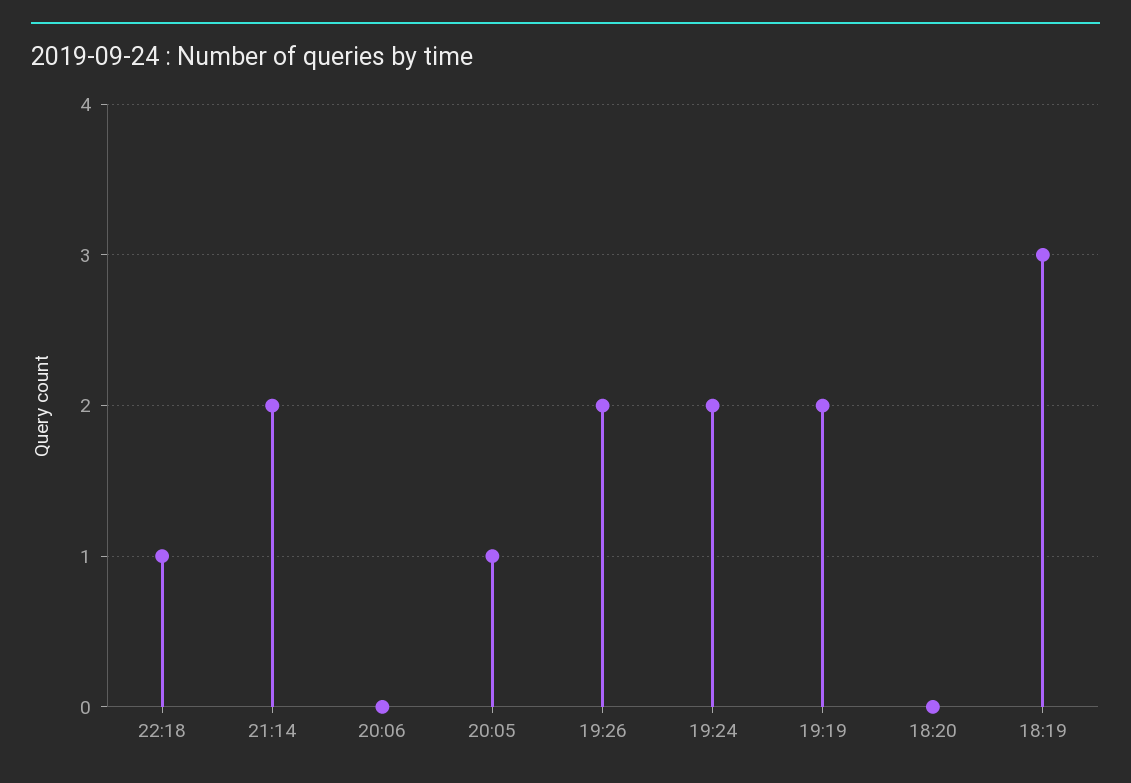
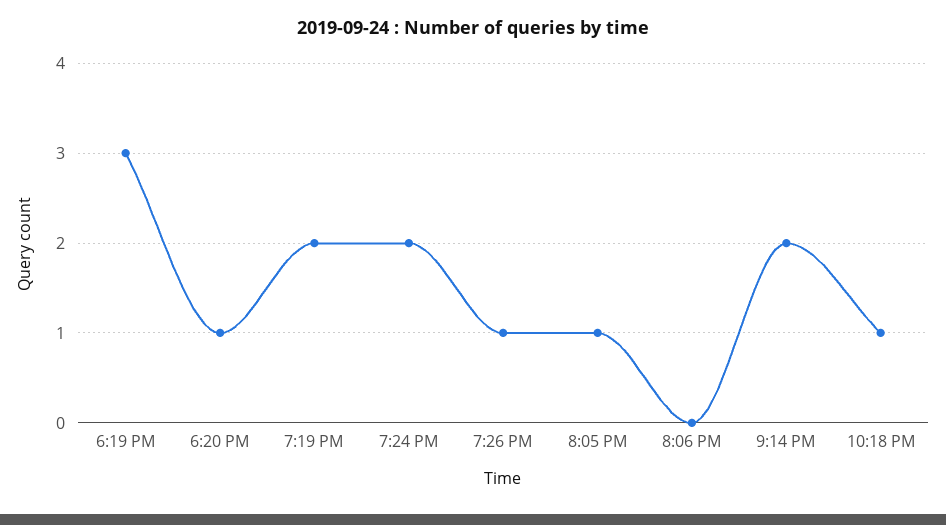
  {
    "22:18": 1,
    "21:14": 2,
    "20:06": 0,
    "20:05": 1,
-   "19:26": 2,
+   "19:26": 1,
    "19:24": 2,
    "19:19": 2,
-   "18:20": 0,
+   "18:20": 1,
    "18:19": 3
  }

